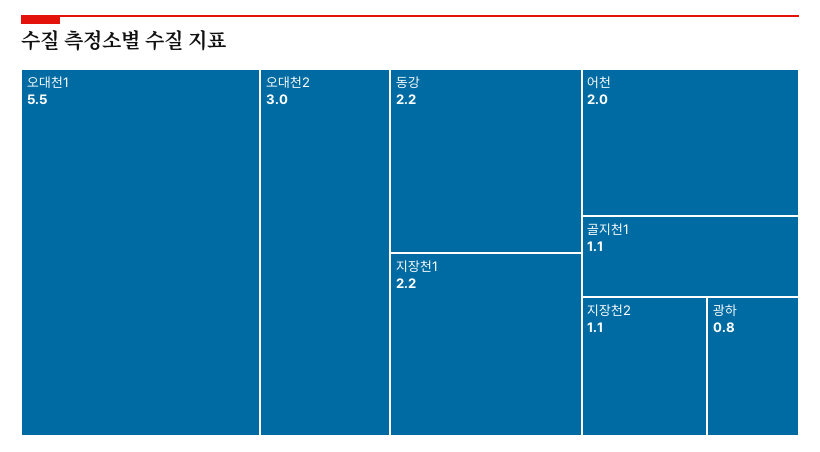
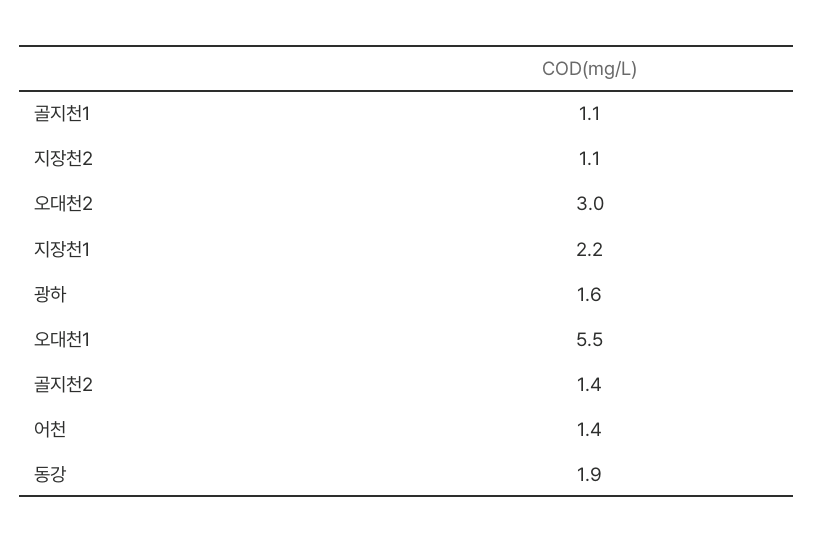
  {
    "오대천1": 5.5,
    "오대천2": 3,
-   "동강": 2.2,
+   "동강": 1.9,
    "지장천1": 2.2,
-   "어천": 2,
+   "어천": 1.4,
    "골지천1": 1.1,
    "지장천2": 1.1,
-   "광하": 0.8
+   "광하": 1.6,
+   "골지천2": 1.4
  }

